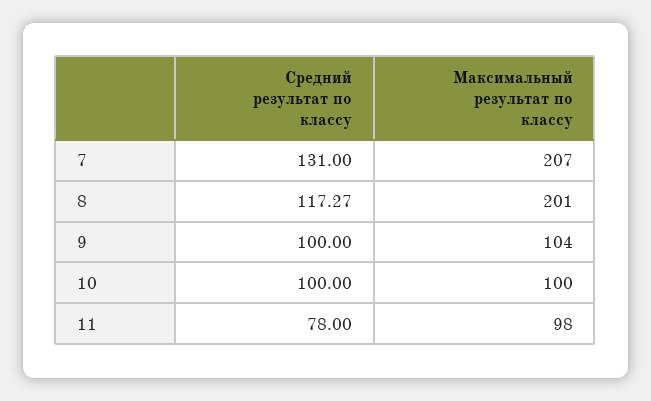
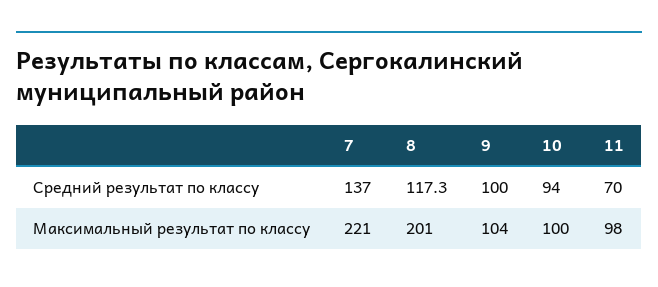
  {
    "Средний результат по классу": {
-     "7": 131,
+     "7": 137,
      "8": 117.27,
      "9": 100,
-     "10": 100,
+     "10": 94,
-     "11": 78
+     "11": 70
    },
    "Максимальный результат по классу": {
-     "7": 207,
+     "7": 221,
      "8": 201,
      "9": 104,
      "10": 100,
      "11": 98
    }
  }

